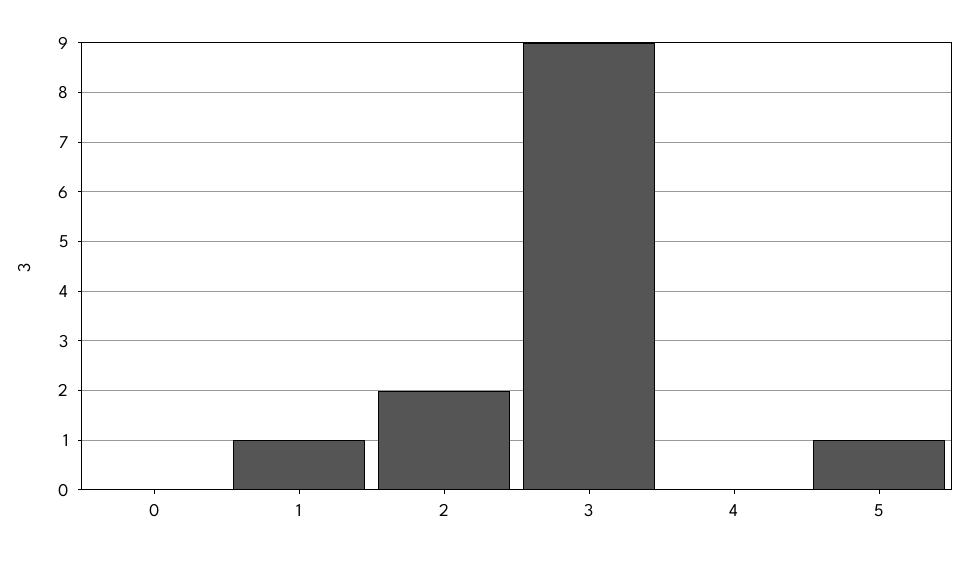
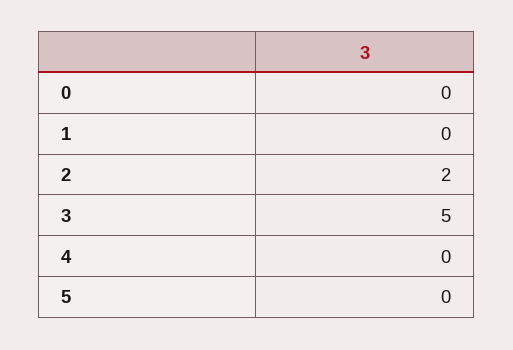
  {
    "0": 0,
-   "1": 1,
+   "1": 0,
    "2": 2,
-   "3": 9,
+   "3": 5,
    "4": 0,
-   "5": 1
+   "5": 0
  }

